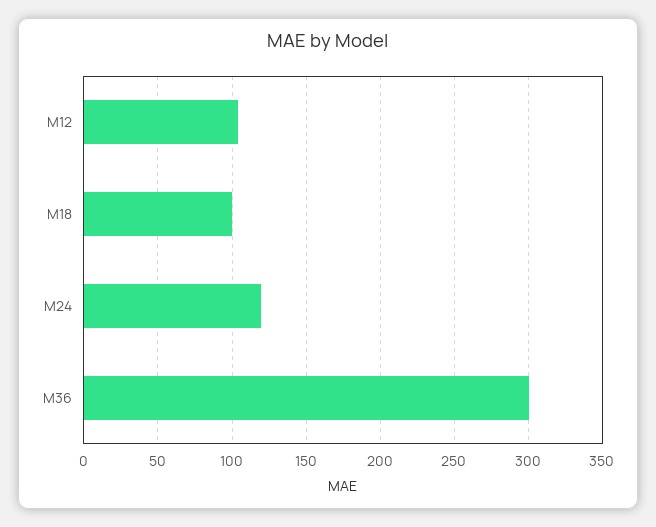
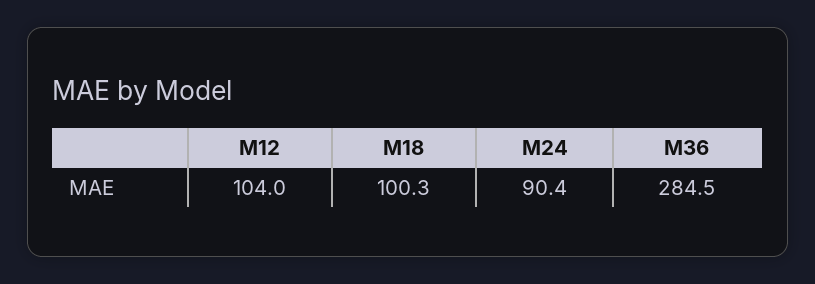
  {
    "M12": 104,
    "M18": 100.3,
-   "M24": 120,
+   "M24": 90.4,
-   "M36": 300
+   "M36": 284.5
  }

